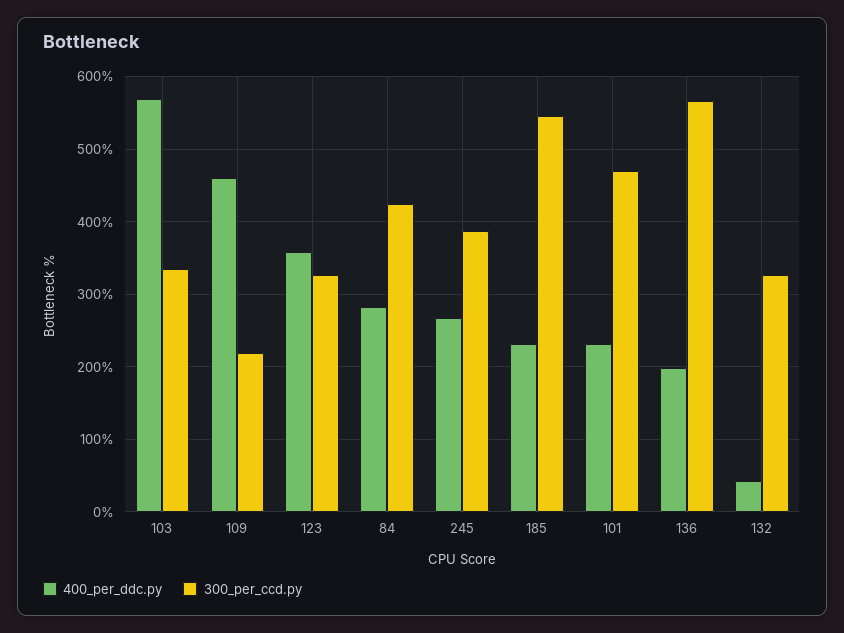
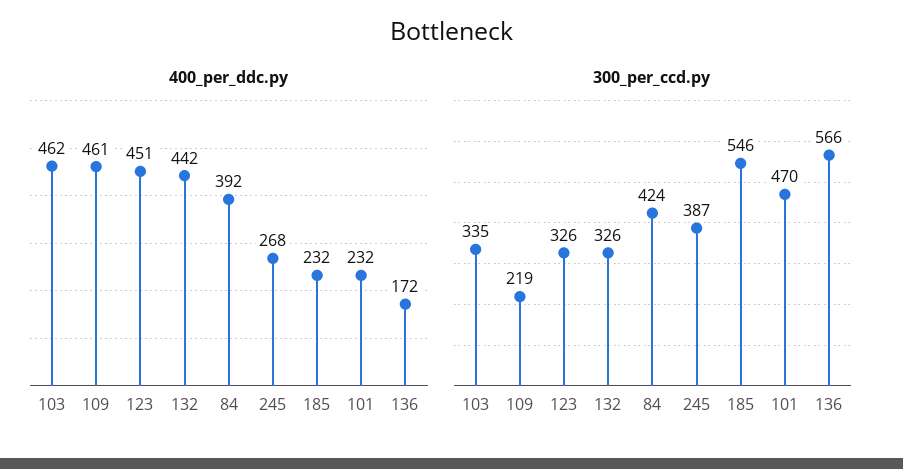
  {
    "400_per_ddc.py": {
-     "103": 570,
+     "103": 462,
      "109": 461,
-     "123": 360,
+     "123": 451,
-     "84": 280,
+     "84": 392,
      "245": 268,
      "185": 232,
      "101": 232,
-     "136": 200,
+     "136": 172,
-     "132": 40
+     "132": 442
    },
    "300_per_ccd.py": {
      "103": 335,
      "109": 219,
      "123": 326,
      "84": 424,
      "245": 387,
      "185": 546,
      "101": 470,
      "136": 566,
      "132": 326
    }
  }

